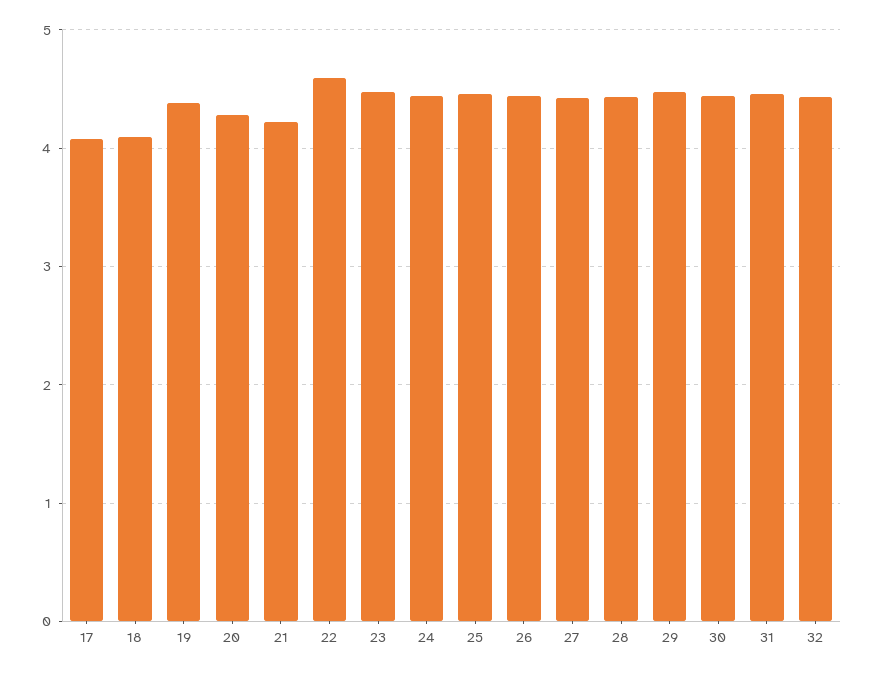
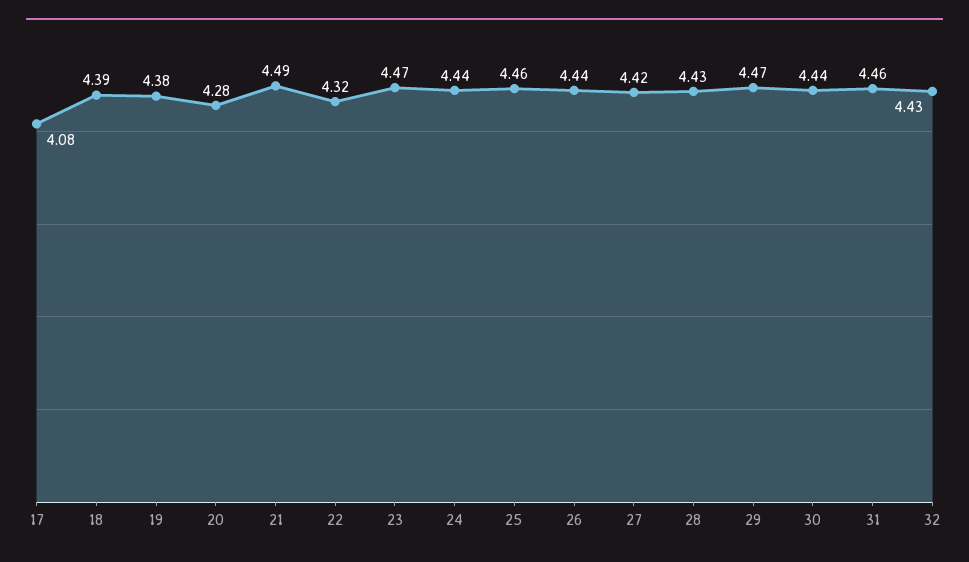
  {
    "17": 4.08,
-   "18": 4.1,
+   "18": 4.39,
    "19": 4.38,
    "20": 4.28,
-   "21": 4.2,
+   "21": 4.49,
-   "22": 4.6,
+   "22": 4.32,
    "23": 4.47,
    "24": 4.44,
    "25": 4.46,
    "26": 4.44,
    "27": 4.42,
    "28": 4.43,
    "29": 4.47,
    "30": 4.44,
    "31": 4.46,
    "32": 4.43
  }

